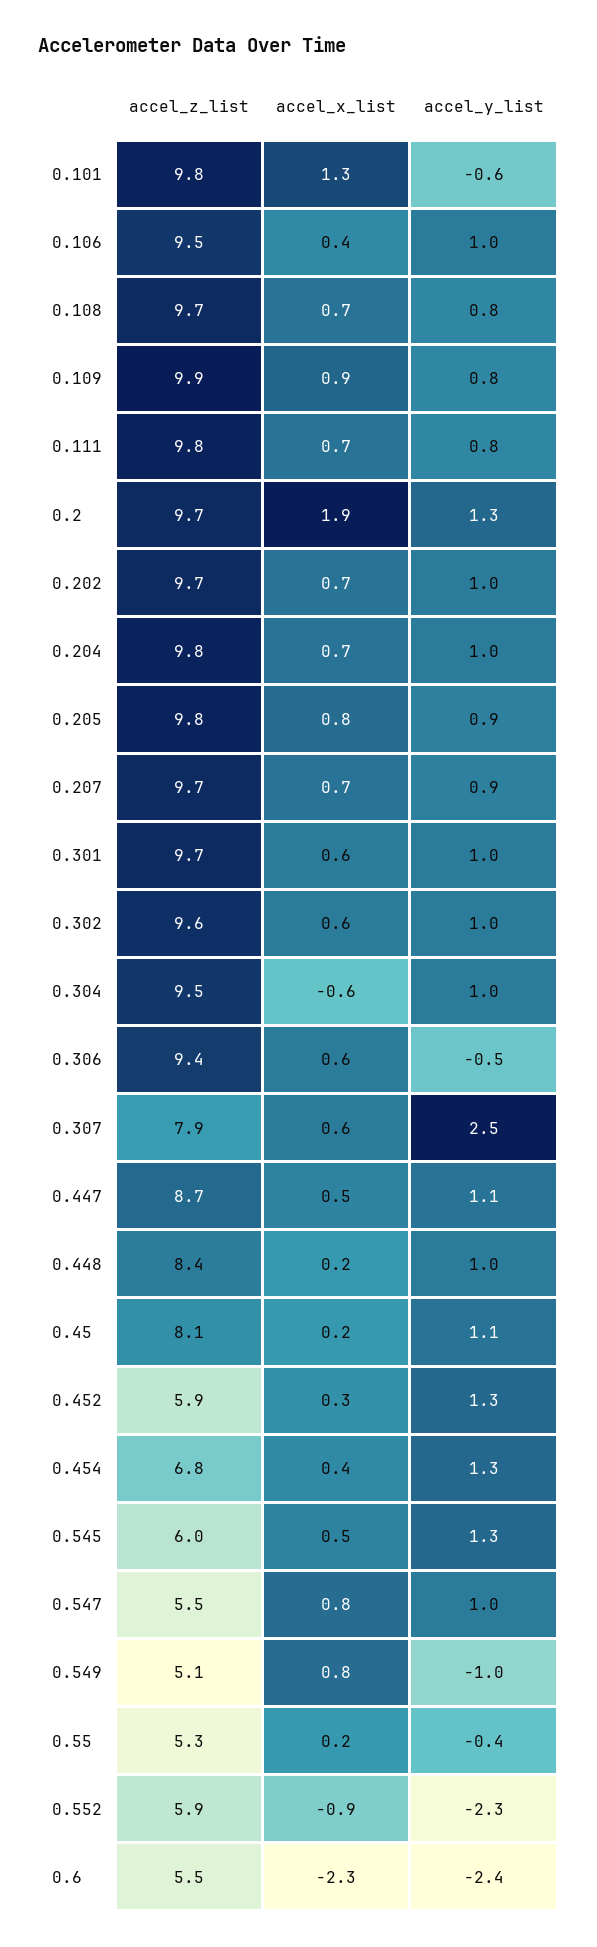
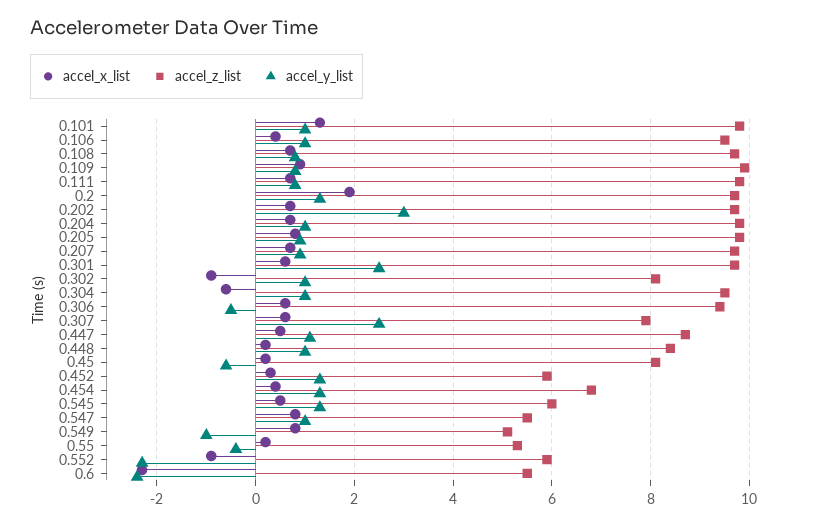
  {
    "accel_z_list": {
      "0.101": 9.8,
      "0.106": 9.5,
      "0.108": 9.7,
      "0.109": 9.9,
      "0.111": 9.8,
      "0.2": 9.7,
      "0.202": 9.7,
      "0.204": 9.8,
      "0.205": 9.8,
      "0.207": 9.7,
      "0.301": 9.7,
-     "0.302": 9.6,
+     "0.302": 8,
      "0.304": 9.5,
      "0.306": 9.4,
      "0.307": 7.9,
      "0.447": 8.7,
      "0.448": 8.4,
      "0.45": 8.1,
      "0.452": 5.9,
      "0.454": 6.8,
      "0.545": 6,
      "0.547": 5.5,
      "0.549": 5.1,
      "0.55": 5.3,
      "0.552": 5.9,
      "0.6": 5.5
    },
    "accel_x_list": {
      "0.101": 1.3,
      "0.106": 0.4,
      "0.108": 0.7,
      "0.109": 0.9,
      "0.111": 0.7,
      "0.2": 1.9,
      "0.202": 0.7,
      "0.204": 0.7,
      "0.205": 0.8,
      "0.207": 0.7,
      "0.301": 0.6,
-     "0.302": 0.6,
+     "0.302": -1,
      "0.304": -0.6,
      "0.306": 0.6,
      "0.307": 0.6,
      "0.447": 0.5,
      "0.448": 0.2,
      "0.45": 0.2,
      "0.452": 0.3,
      "0.454": 0.4,
      "0.545": 0.5,
      "0.547": 0.8,
      "0.549": 0.8,
      "0.55": 0.2,
      "0.552": -0.9,
      "0.6": -2.3
    },
    "accel_y_list": {
-     "0.101": -0.6,
+     "0.101": 1,
      "0.106": 1,
      "0.108": 0.8,
      "0.109": 0.8,
      "0.111": 0.8,
      "0.2": 1.3,
-     "0.202": 1,
+     "0.202": 3,
      "0.204": 1,
      "0.205": 0.9,
      "0.207": 0.9,
-     "0.301": 1,
+     "0.301": 2.5,
      "0.302": 1,
      "0.304": 1,
      "0.306": -0.5,
      "0.307": 2.5,
      "0.447": 1.1,
      "0.448": 1,
-     "0.45": 1.1,
+     "0.45": -0.5,
      "0.452": 1.3,
      "0.454": 1.3,
      "0.545": 1.3,
      "0.547": 1,
      "0.549": -1,
      "0.55": -0.4,
      "0.552": -2.3,
      "0.6": -2.4
    }
  }

